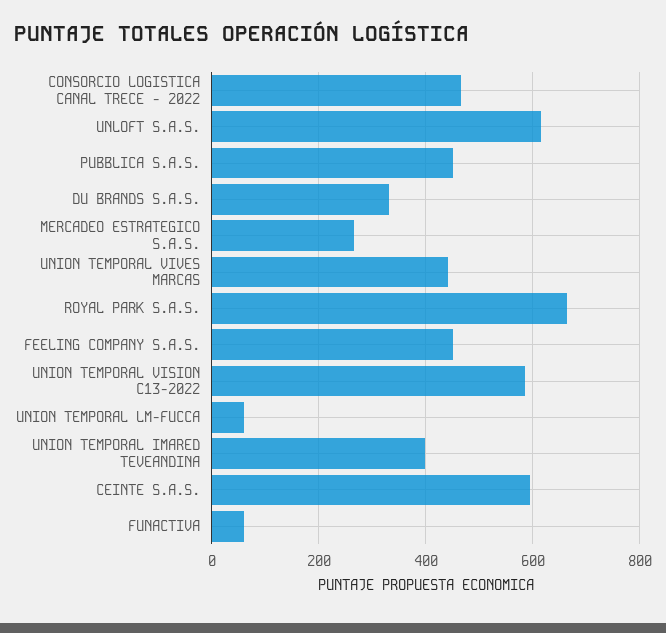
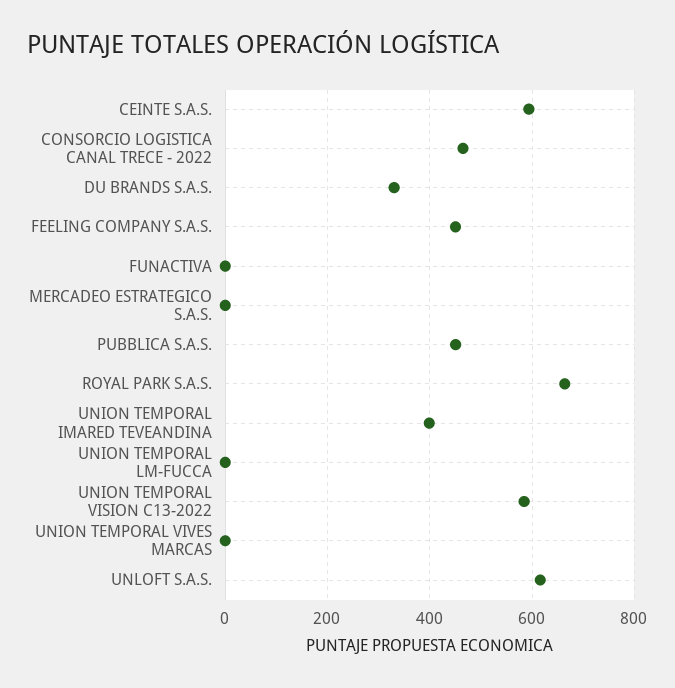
  {
    "CONSORCIO LOGISTICA CANAL TRECE - 2022": 460,
    "UNLOFT S.A.S.": 620,
    "PUBBLICA S.A.S.": 460,
    "DU BRANDS S.A.S.": 340,
-   "MERCADEO ESTRATEGICO S.A.S.": 260,
+   "MERCADEO ESTRATEGICO S.A.S.": 0,
-   "UNION TEMPORAL VIVES MARCAS": 440,
+   "UNION TEMPORAL VIVES MARCAS": 0,
    "ROYAL PARK S.A.S.": 660,
    "FEELING COMPANY S.A.S.": 460,
    "UNION TEMPORAL VISION C13-2022": 580,
-   "UNION TEMPORAL LM-FUCCA": 60,
+   "UNION TEMPORAL LM-FUCCA": 0,
    "UNION TEMPORAL IMARED TEVEANDINA": 400,
    "CEINTE S.A.S.": 600,
-   "FUNACTIVA": 60
+   "FUNACTIVA": 0
  }

